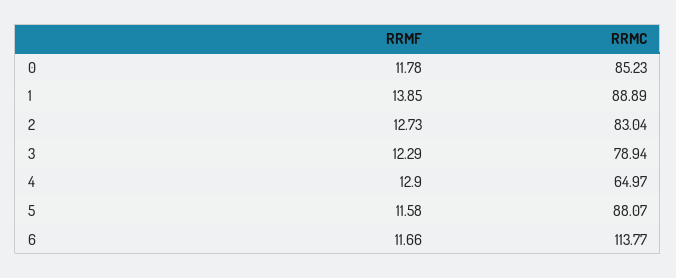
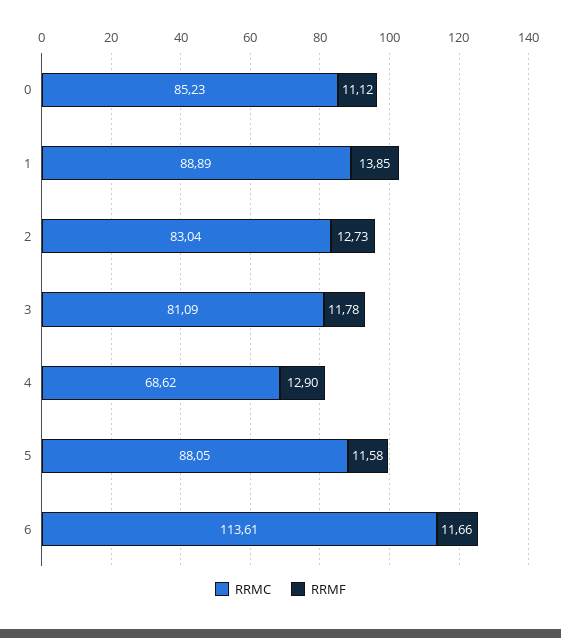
  {
    "RRMF": {
-     "0": 11.78,
+     "0": 11.12,
      "1": 13.85,
      "2": 12.73,
-     "3": 12.29,
+     "3": 11.78,
      "4": 12.9,
      "5": 11.58,
      "6": 11.66
    },
    "RRMC": {
      "0": 85.23,
      "1": 88.89,
      "2": 83.04,
-     "3": 78.94,
+     "3": 81.09,
-     "4": 64.97,
+     "4": 68.62,
-     "5": 88.07,
+     "5": 88.05,
-     "6": 113.77
+     "6": 113.61
    }
  }

